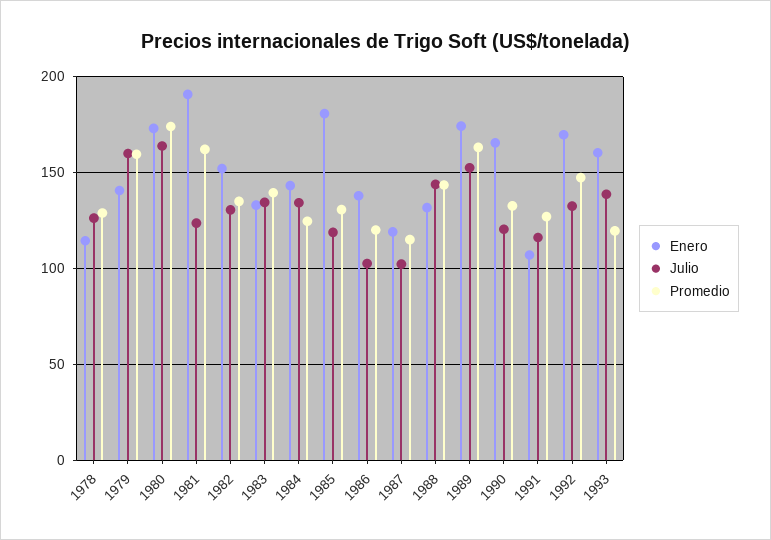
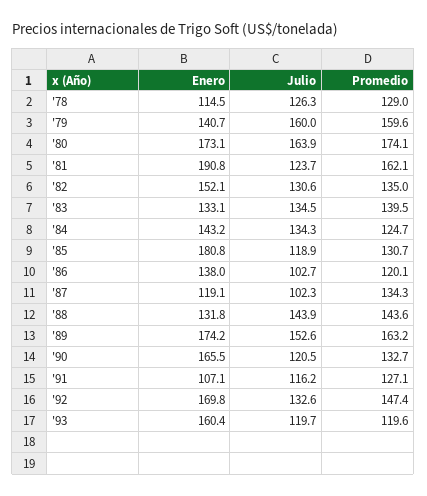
  {
    "Enero": {
      "1978": 114.5,
      "1979": 140.7,
      "1980": 173.1,
      "1981": 190.8,
      "1982": 152.1,
      "1983": 133.1,
      "1984": 143.2,
      "1985": 180.8,
      "1986": 138,
      "1987": 119.1,
      "1988": 131.8,
      "1989": 174.2,
      "1990": 165.5,
      "1991": 107.1,
      "1992": 169.8,
      "1993": 160.4
    },
    "Julio": {
      "1978": 126.3,
      "1979": 160,
      "1980": 163.9,
      "1981": 123.7,
      "1982": 130.6,
      "1983": 134.5,
      "1984": 134.3,
      "1985": 118.9,
      "1986": 102.7,
      "1987": 102.3,
      "1988": 143.9,
      "1989": 152.6,
      "1990": 120.5,
      "1991": 116.2,
      "1992": 132.6,
-     "1993": 140
+     "1993": 119.7
    },
    "Promedio": {
      "1978": 129,
      "1979": 159.6,
      "1980": 174.1,
      "1981": 162.1,
      "1982": 135,
      "1983": 139.5,
      "1984": 124.7,
      "1985": 130.7,
      "1986": 120.1,
-     "1987": 115,
+     "1987": 134.3,
      "1988": 143.6,
      "1989": 163.2,
      "1990": 132.7,
      "1991": 127.1,
      "1992": 147.4,
      "1993": 119.6
    }
  }

